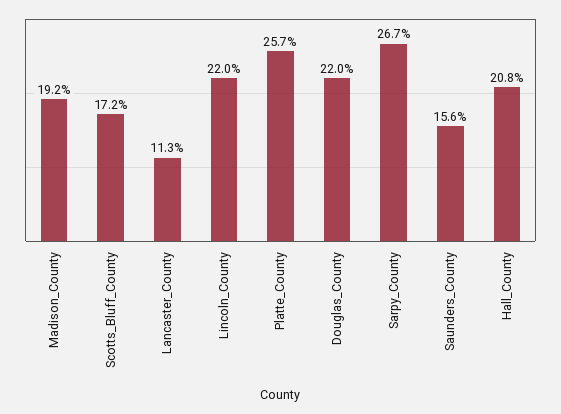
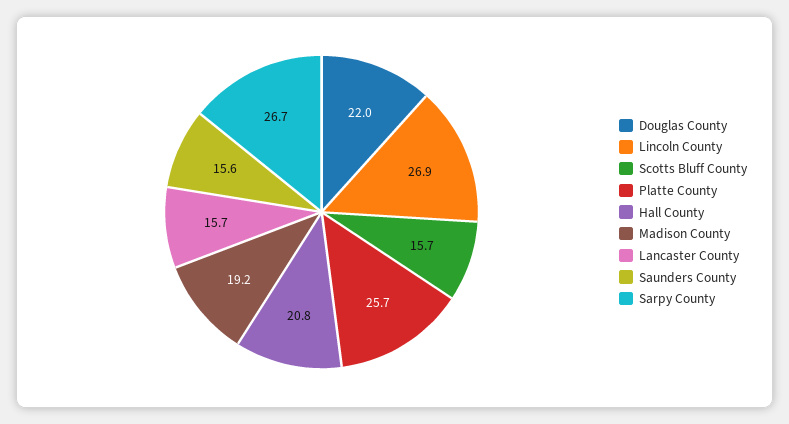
  {
    "Madison_County": 19.2,
-   "Scotts_Bluff_County": 17.2,
+   "Scotts_Bluff_County": 15.7,
-   "Lancaster_County": 11.3,
+   "Lancaster_County": 15.7,
-   "Lincoln_County": 22,
+   "Lincoln_County": 26.9,
    "Platte_County": 25.7,
    "Douglas_County": 22,
    "Sarpy_County": 26.7,
    "Saunders_County": 15.6,
    "Hall_County": 20.8
  }

